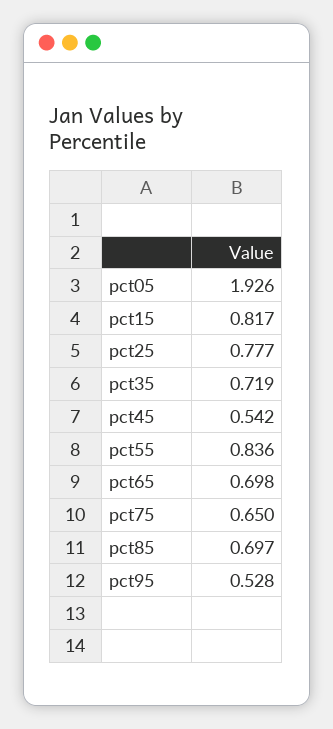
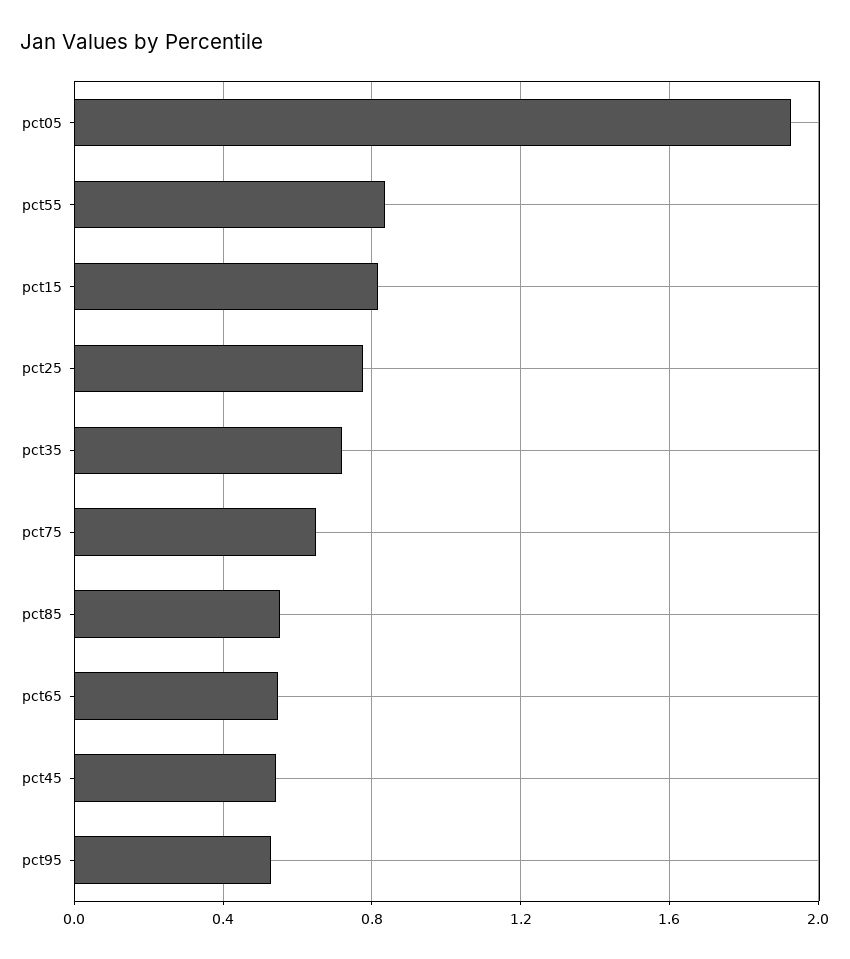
  {
    "pct05": 1.926,
    "pct15": 0.817,
    "pct25": 0.777,
    "pct35": 0.719,
    "pct45": 0.542,
    "pct55": 0.836,
-   "pct65": 0.698,
+   "pct65": 0.55,
    "pct75": 0.65,
-   "pct85": 0.697,
+   "pct85": 0.55,
    "pct95": 0.528
  }

